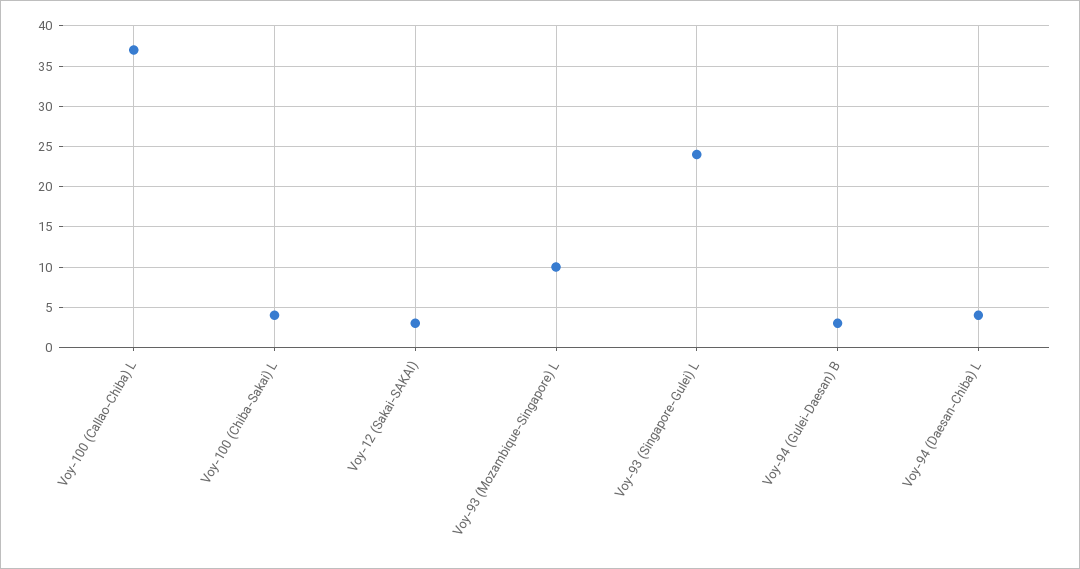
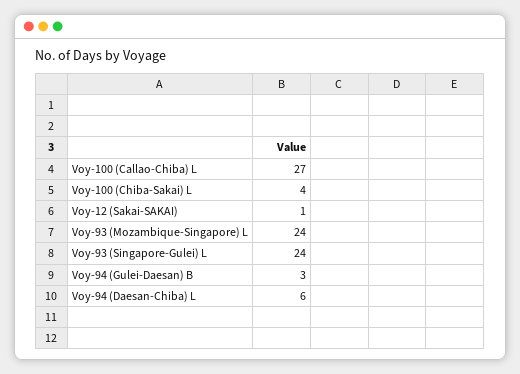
  {
-   "Voy-100 (Callao-Chiba) L": 37,
+   "Voy-100 (Callao-Chiba) L": 27,
    "Voy-100 (Chiba-Sakai) L": 4,
-   "Voy-12 (Sakai-SAKAI)": 3,
+   "Voy-12 (Sakai-SAKAI)": 1,
-   "Voy-93 (Mozambique-Singapore) L": 10,
+   "Voy-93 (Mozambique-Singapore) L": 24,
    "Voy-93 (Singapore-Gulei) L": 24,
    "Voy-94 (Gulei-Daesan) B": 3,
-   "Voy-94 (Daesan-Chiba) L": 4
+   "Voy-94 (Daesan-Chiba) L": 6
  }

